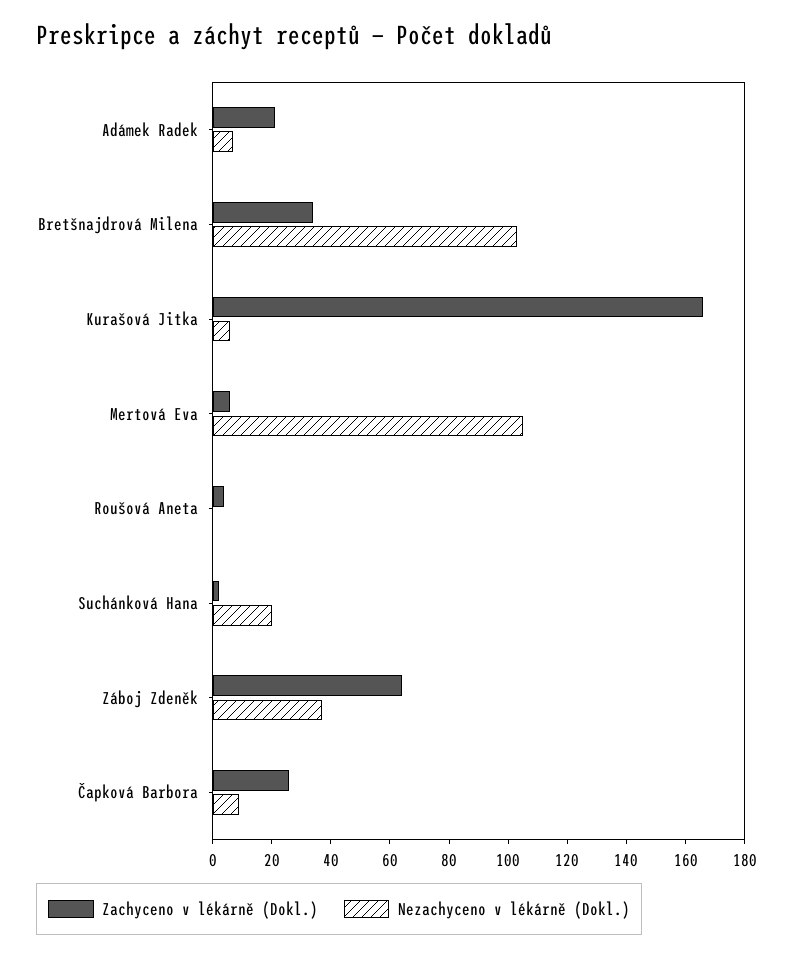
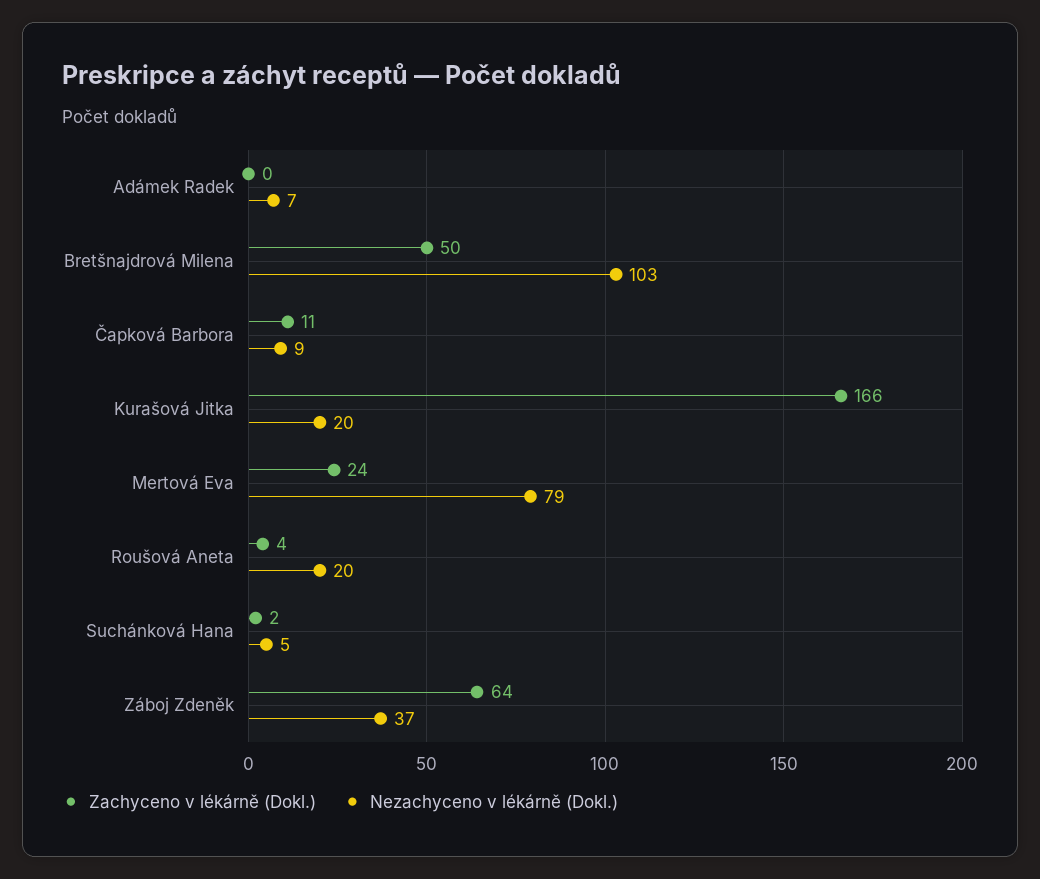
  {
    "Zachyceno v lékárně (Dokl.)": {
-     "Adámek Radek": 20,
+     "Adámek Radek": 0,
-     "Bretšnajdrová Milena": 35,
+     "Bretšnajdrová Milena": 50,
      "Kurašová Jitka": 166,
-     "Mertová Eva": 5,
+     "Mertová Eva": 24,
      "Roušová Aneta": 4,
      "Suchánková Hana": 2,
      "Záboj Zdeněk": 64,
-     "Čapková Barbora": 25
+     "Čapková Barbora": 11
    },
    "Nezachyceno v lékárně (Dokl.)": {
      "Adámek Radek": 7,
      "Bretšnajdrová Milena": 103,
-     "Kurašová Jitka": 5,
+     "Kurašová Jitka": 20,
-     "Mertová Eva": 105,
+     "Mertová Eva": 79,
-     "Roušová Aneta": 0,
+     "Roušová Aneta": 20,
-     "Suchánková Hana": 20,
+     "Suchánková Hana": 5,
      "Záboj Zdeněk": 37,
      "Čapková Barbora": 9
    }
  }

